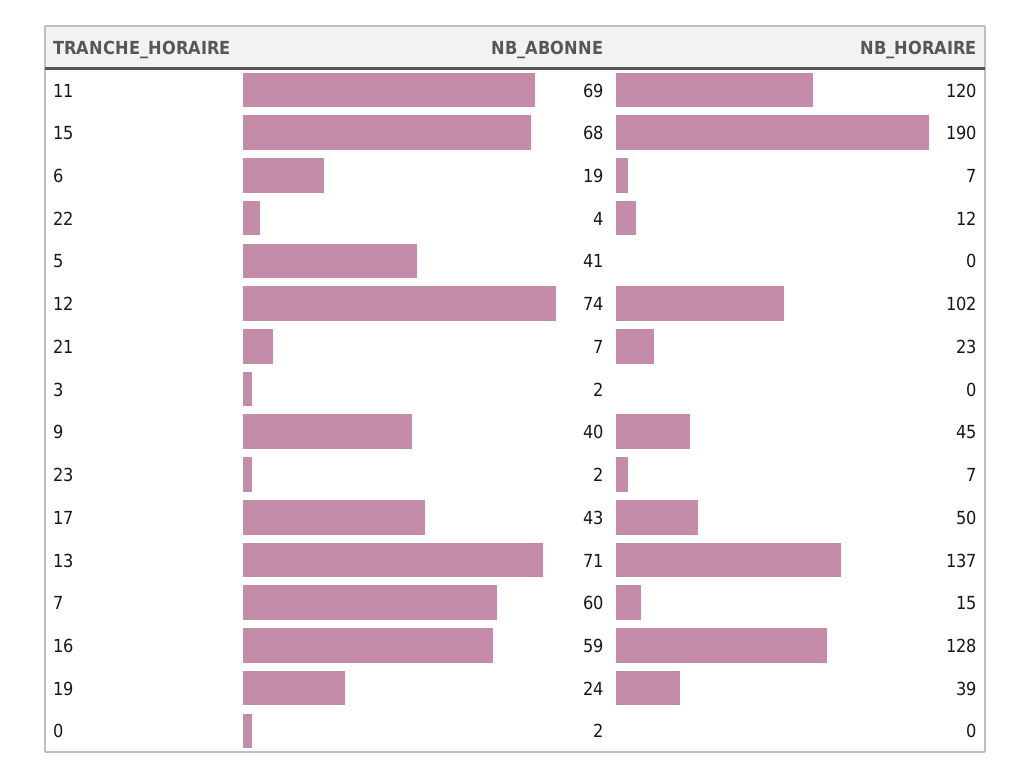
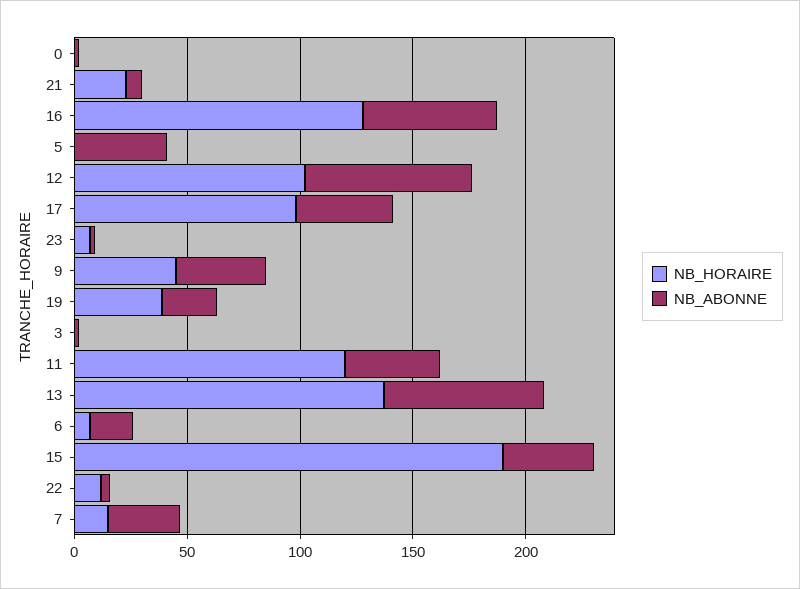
  {
    "NB_ABONNE": {
-     "11": 69,
+     "11": 40,
-     "15": 68,
+     "15": 40,
      "6": 19,
      "22": 4,
      "5": 41,
      "12": 74,
      "21": 7,
      "3": 2,
      "9": 40,
      "23": 2,
      "17": 43,
      "13": 71,
-     "7": 60,
+     "7": 30,
      "16": 59,
      "19": 24,
      "0": 2
    },
    "NB_HORAIRE": {
      "11": 120,
      "15": 190,
      "6": 7,
      "22": 12,
      "5": 0,
      "12": 102,
      "21": 23,
      "3": 0,
      "9": 45,
      "23": 7,
-     "17": 50,
+     "17": 100,
      "13": 137,
      "7": 15,
      "16": 128,
      "19": 39,
      "0": 0
    }
  }

